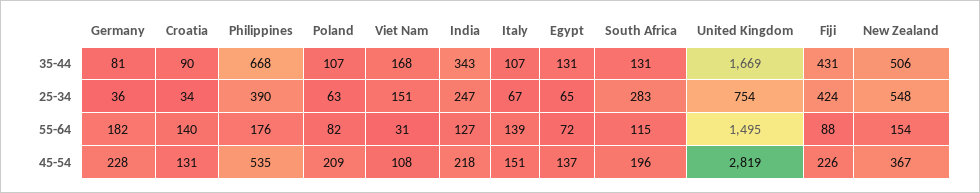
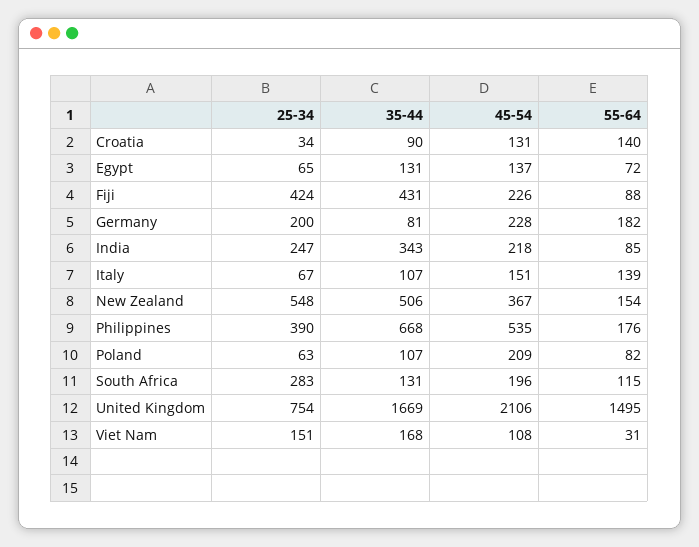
  {
    "Germany": {
      "35-44": 81,
-     "25-34": 36,
+     "25-34": 200,
      "55-64": 182,
      "45-54": 228
    },
    "Croatia": {
      "35-44": 90,
      "25-34": 34,
      "55-64": 140,
      "45-54": 131
    },
    "Philippines": {
      "35-44": 668,
      "25-34": 390,
      "55-64": 176,
      "45-54": 535
    },
    "Poland": {
      "35-44": 107,
      "25-34": 63,
      "55-64": 82,
      "45-54": 209
    },
    "Viet Nam": {
      "35-44": 168,
      "25-34": 151,
      "55-64": 31,
      "45-54": 108
    },
    "India": {
      "35-44": 343,
      "25-34": 247,
-     "55-64": 127,
+     "55-64": 85,
      "45-54": 218
    },
    "Italy": {
      "35-44": 107,
      "25-34": 67,
      "55-64": 139,
      "45-54": 151
    },
    "Egypt": {
      "35-44": 131,
      "25-34": 65,
      "55-64": 72,
      "45-54": 137
    },
    "South Africa": {
      "35-44": 131,
      "25-34": 283,
      "55-64": 115,
      "45-54": 196
    },
    "United Kingdom": {
      "35-44": 1669,
      "25-34": 754,
      "55-64": 1495,
-     "45-54": 2819
+     "45-54": 2106
    },
    "Fiji": {
      "35-44": 431,
      "25-34": 424,
      "55-64": 88,
      "45-54": 226
    },
    "New Zealand": {
      "35-44": 506,
      "25-34": 548,
      "55-64": 154,
      "45-54": 367
    }
  }

